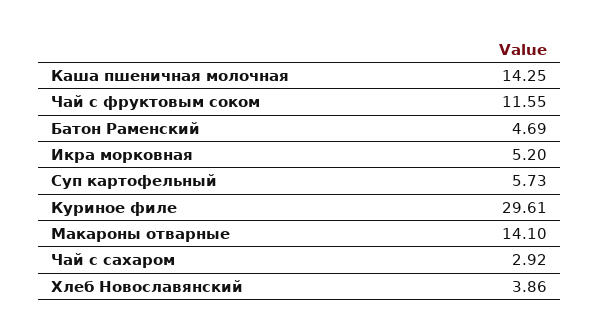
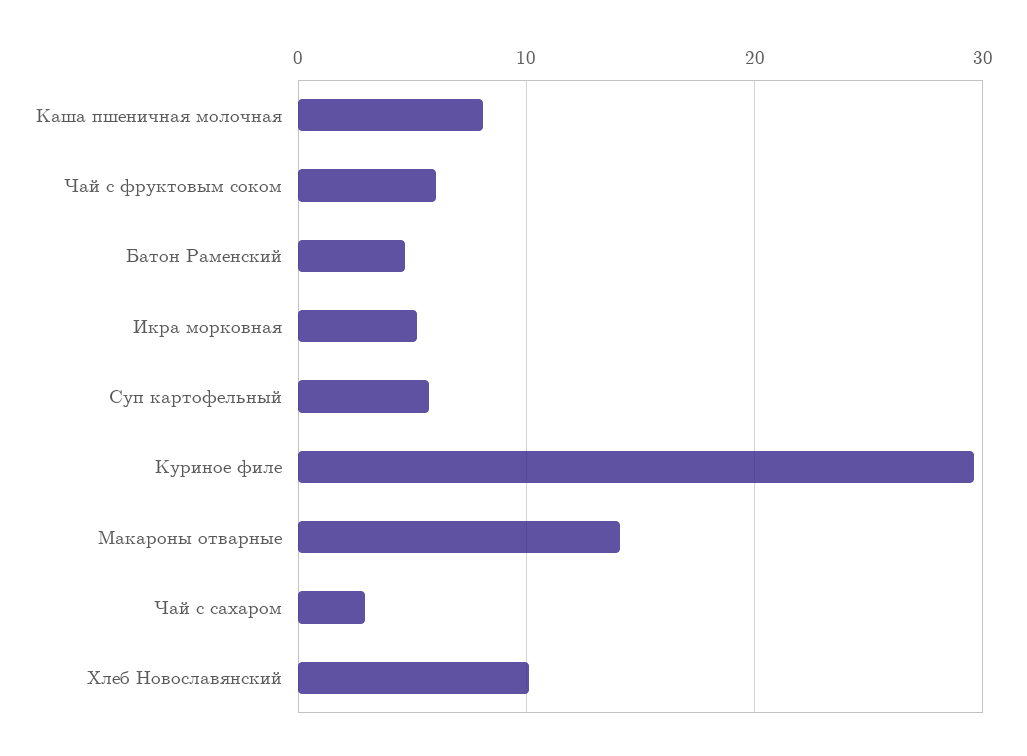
  {
-   "Каша пшеничная молочная": 14.25,
+   "Каша пшеничная молочная": 8,
-   "Чай с фруктовым соком": 11.55,
+   "Чай с фруктовым соком": 6,
    "Батон Раменский": 4.69,
    "Икра морковная": 5.2,
    "Суп картофельный": 5.73,
    "Куриное филе": 29.61,
    "Макароны отварные": 14.1,
    "Чай с сахаром": 2.92,
-   "Хлеб Новославянский": 3.86
+   "Хлеб Новославянский": 10
  }

